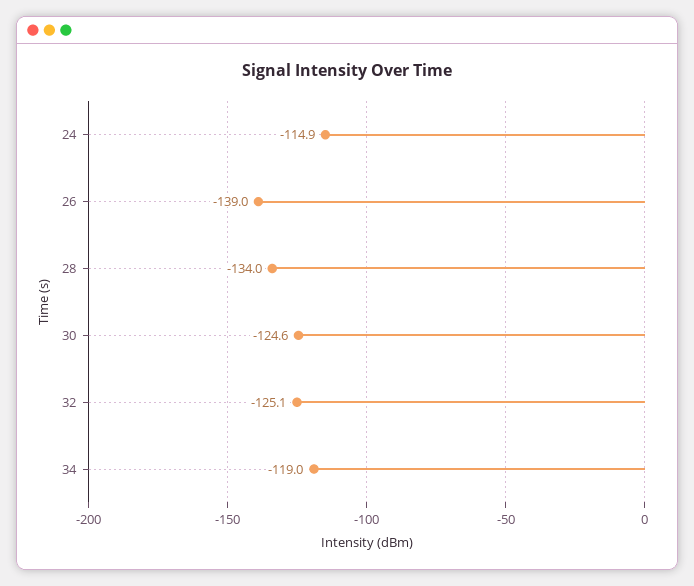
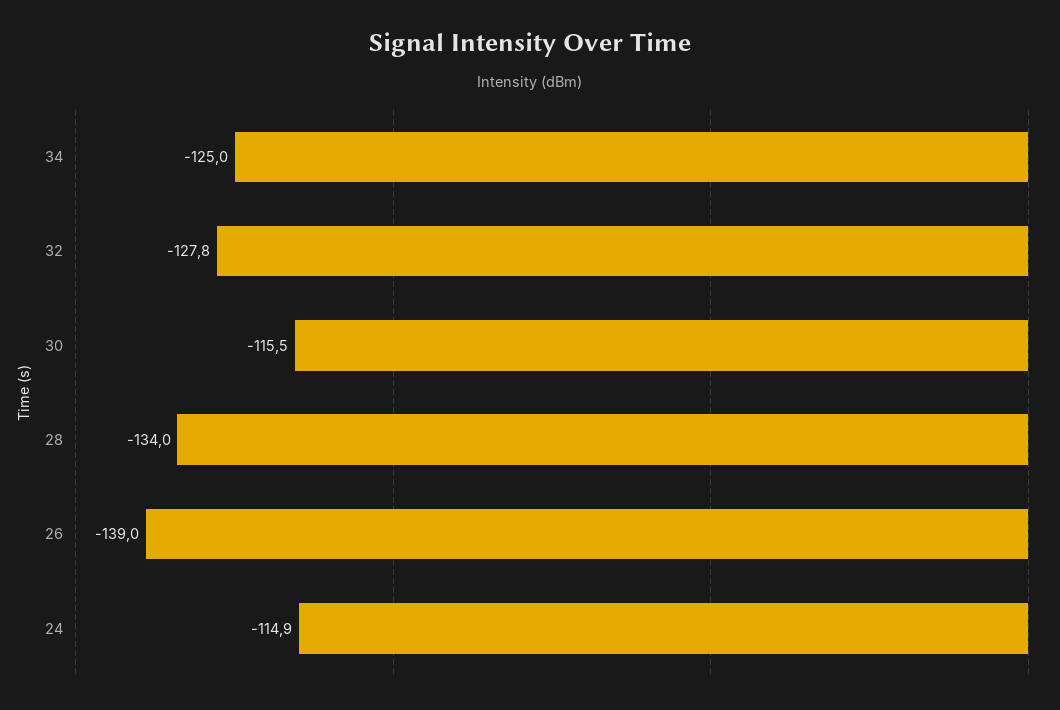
  {
    "24": -114.9,
    "26": -139,
    "28": -134,
-   "30": -124.6,
+   "30": -115.5,
-   "32": -125.1,
+   "32": -127.8,
-   "34": -119
+   "34": -125
  }

